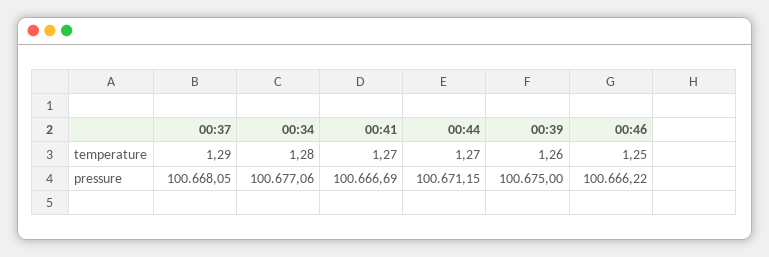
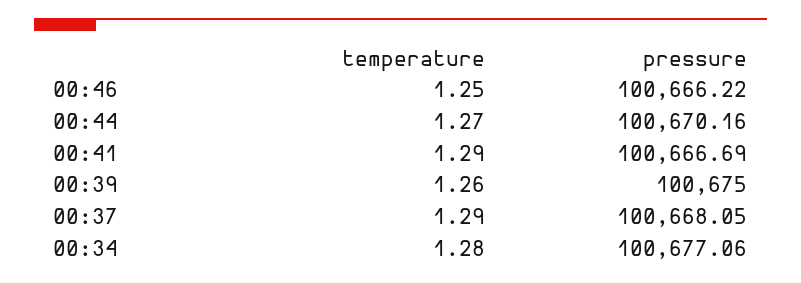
  {
    "00:37": {
      "temperature": 1.29,
      "pressure": 100668.05
    },
    "00:34": {
      "temperature": 1.28,
      "pressure": 100677.06
    },
    "00:41": {
-     "temperature": 1.27,
+     "temperature": 1.29,
      "pressure": 100666.69
    },
    "00:44": {
      "temperature": 1.27,
-     "pressure": 100671.15
+     "pressure": 100670.16
    },
    "00:39": {
      "temperature": 1.26,
      "pressure": 100675
    },
    "00:46": {
      "temperature": 1.25,
      "pressure": 100666.22
    }
  }

